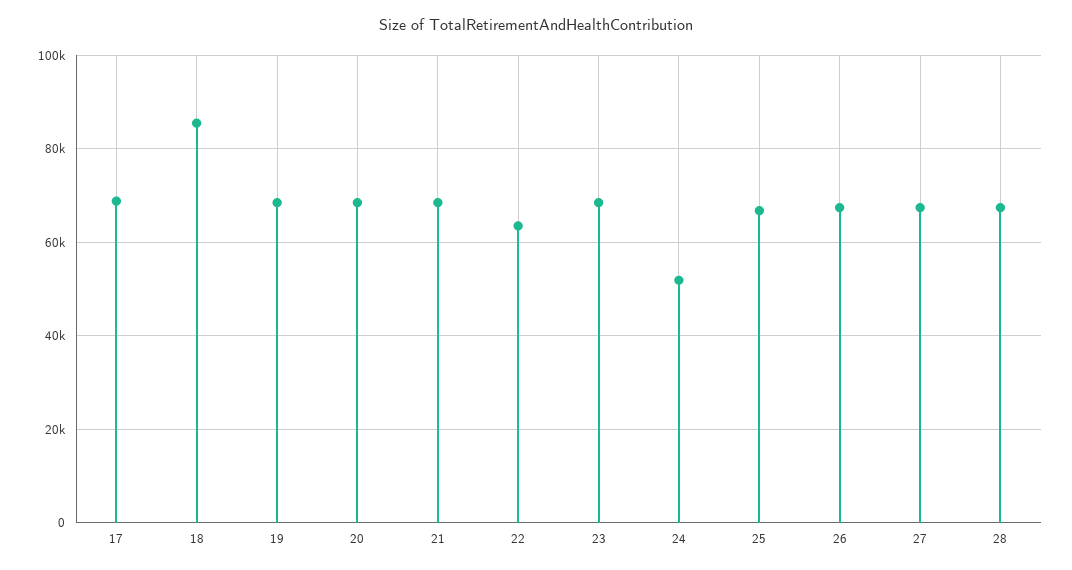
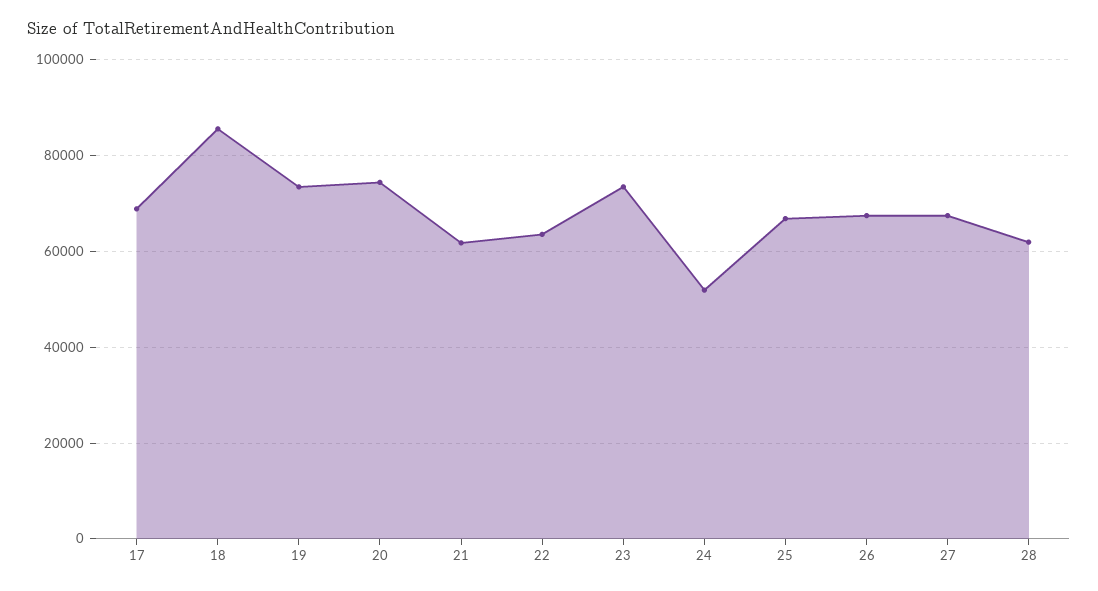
  {
    "17": 68000,
    "18": 86000,
-   "19": 68000,
+   "19": 74000,
-   "20": 68000,
+   "20": 74000,
-   "21": 68000,
+   "21": 62000,
    "22": 64000,
-   "23": 68000,
+   "23": 74000,
    "24": 52000,
    "25": 66000,
    "26": 68000,
    "27": 68000,
-   "28": 68000
+   "28": 62000
  }

